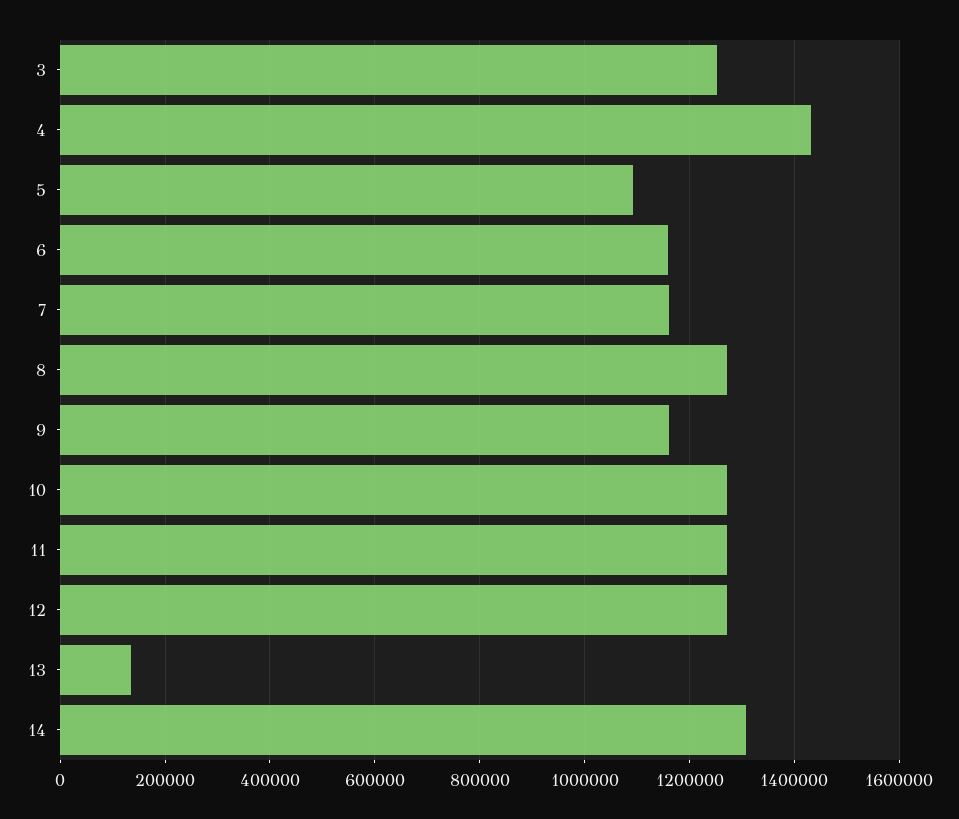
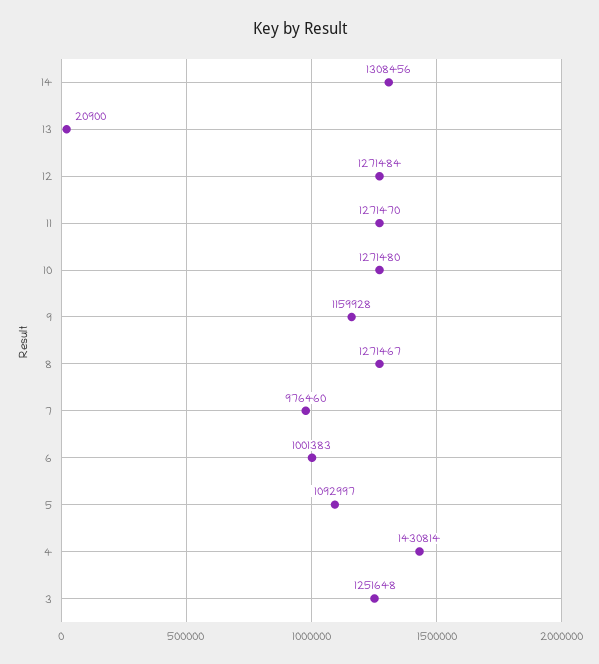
  {
    "3": 1251648,
    "4": 1430814,
    "5": 1092997,
-   "6": 1160000,
+   "6": 1001383,
-   "7": 1160000,
+   "7": 976460,
    "8": 1271467,
    "9": 1159928,
    "10": 1271480,
    "11": 1271470,
    "12": 1271484,
-   "13": 140000,
+   "13": 20900,
    "14": 1308456
  }

